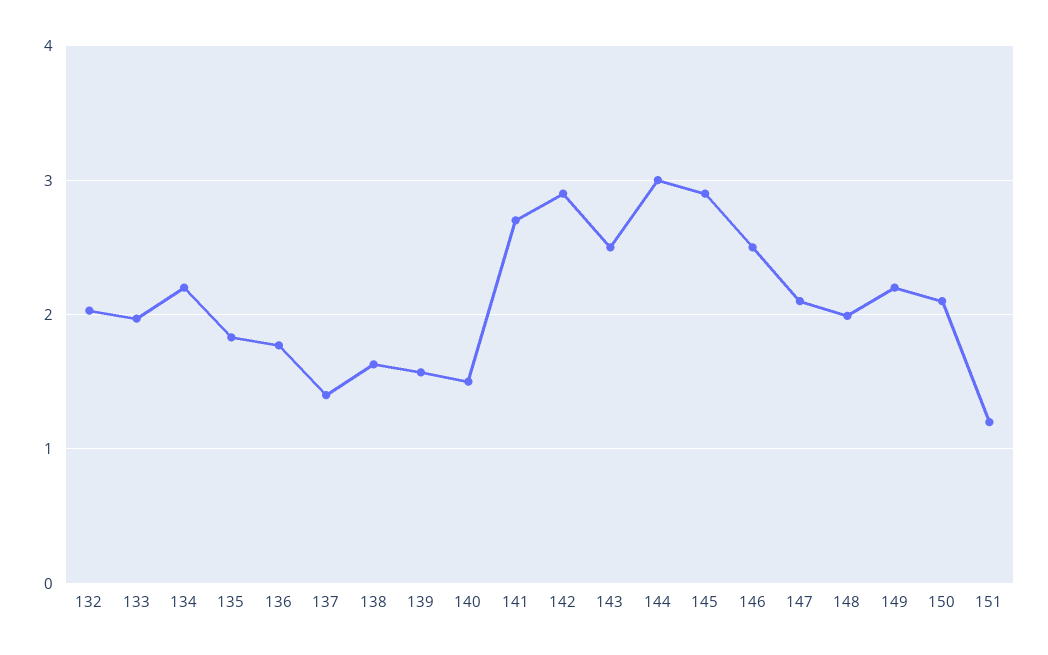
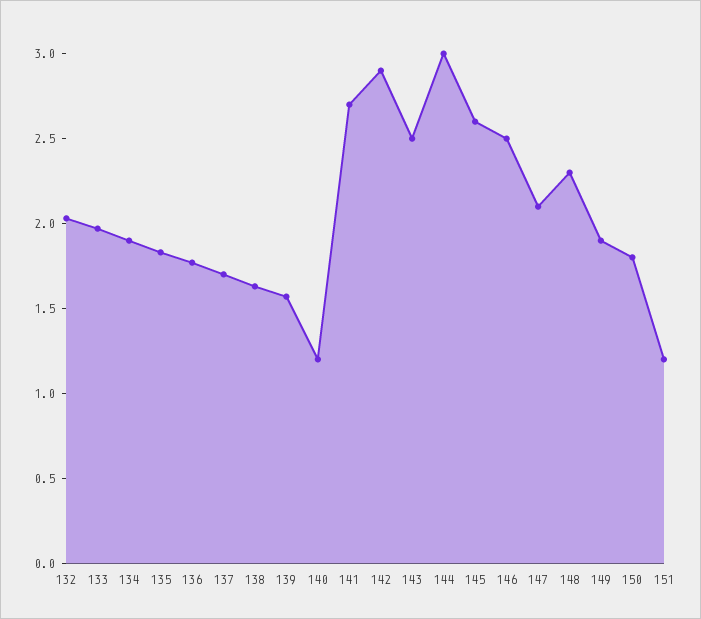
  {
    "132": 2,
    "133": 2,
-   "134": 2.2,
+   "134": 1.9,
    "135": 1.8,
    "136": 1.8,
-   "137": 1.4,
+   "137": 1.7,
    "138": 1.6,
    "139": 1.6,
-   "140": 1.5,
+   "140": 1.2,
    "141": 2.7,
    "142": 2.9,
    "143": 2.5,
    "144": 3,
-   "145": 2.9,
+   "145": 2.6,
    "146": 2.5,
    "147": 2.1,
-   "148": 2,
+   "148": 2.3,
-   "149": 2.2,
+   "149": 1.9,
-   "150": 2.1,
+   "150": 1.8,
    "151": 1.2
  }

